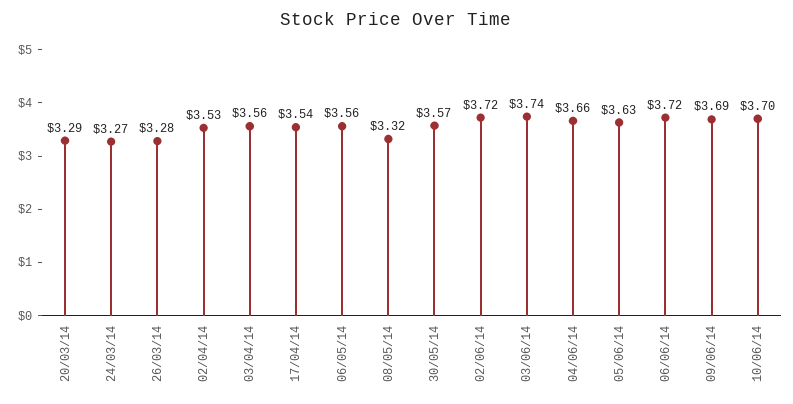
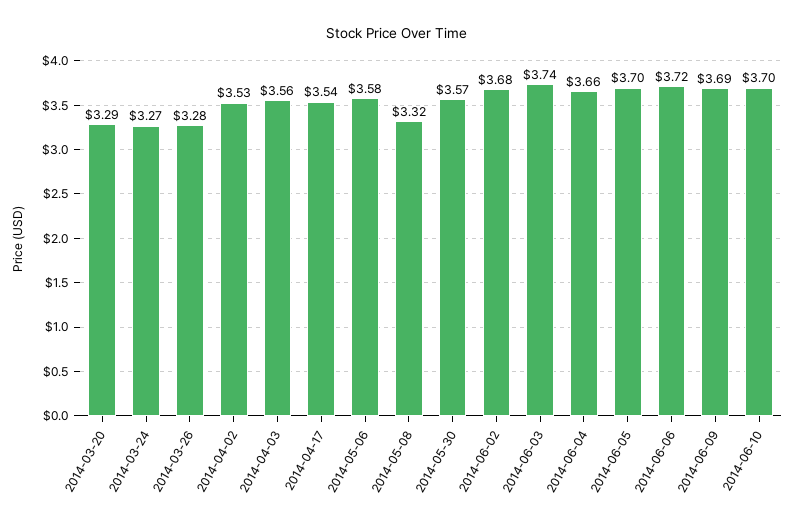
  {
    "20/03/14": 3.29,
    "24/03/14": 3.27,
    "26/03/14": 3.28,
    "02/04/14": 3.53,
    "03/04/14": 3.56,
    "17/04/14": 3.54,
-   "06/05/14": 3.56,
+   "06/05/14": 3.58,
    "08/05/14": 3.32,
    "30/05/14": 3.57,
-   "02/06/14": 3.72,
+   "02/06/14": 3.68,
    "03/06/14": 3.74,
    "04/06/14": 3.66,
-   "05/06/14": 3.63,
+   "05/06/14": 3.7,
    "06/06/14": 3.72,
    "09/06/14": 3.69,
    "10/06/14": 3.7
  }

